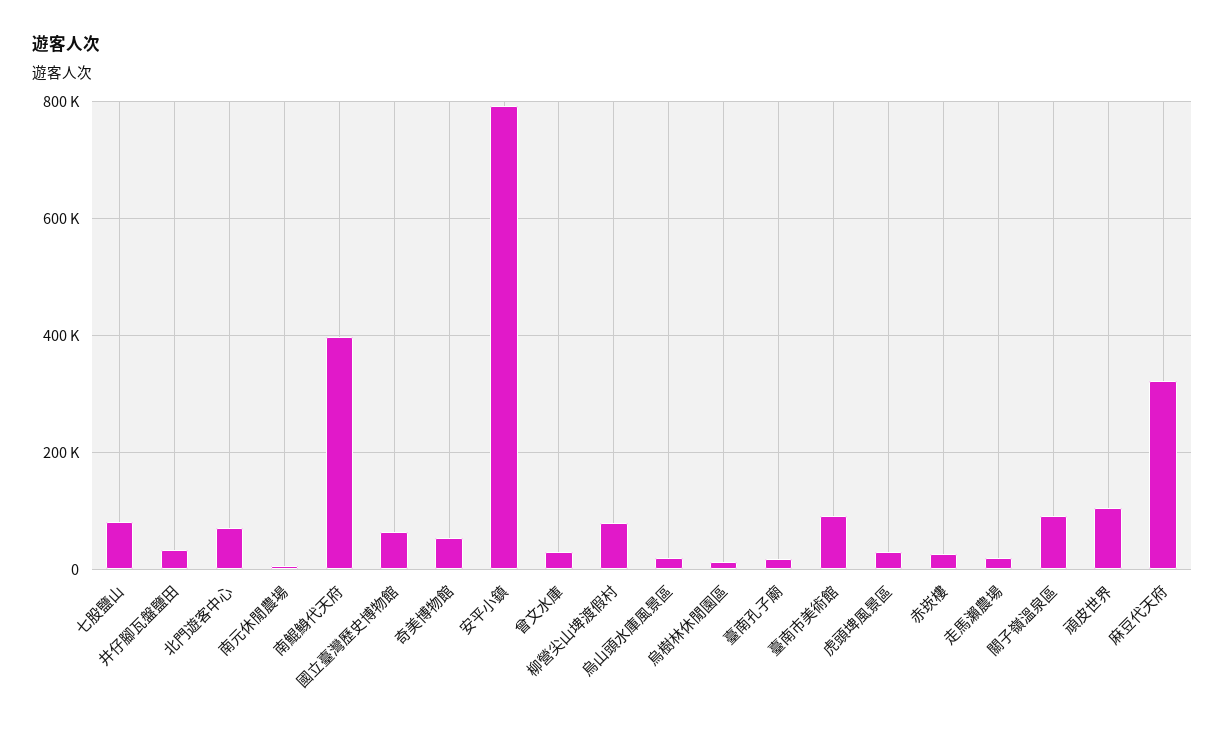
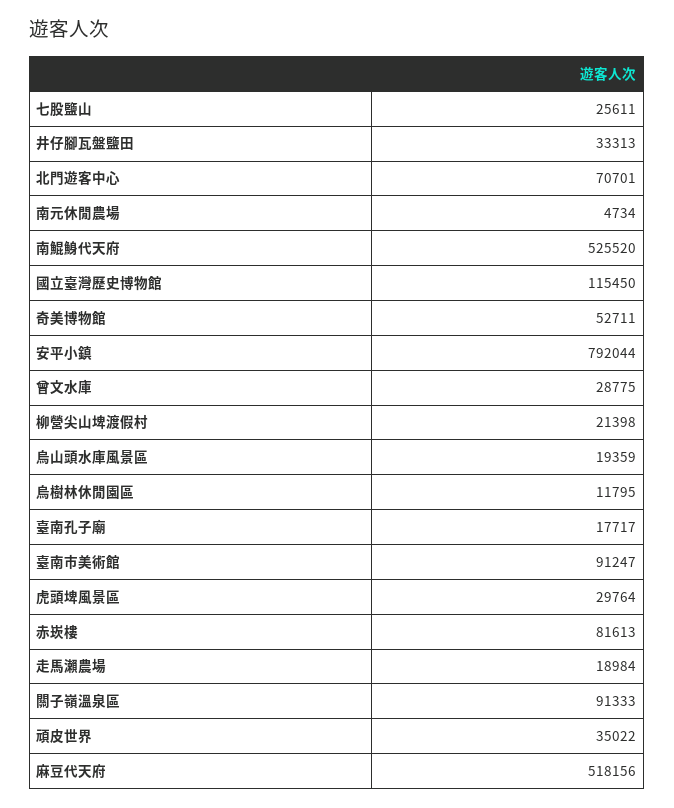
  {
-   "七股鹽山": 80000,
+   "七股鹽山": 25611,
    "井仔腳瓦盤鹽田": 33313,
    "北門遊客中心": 70701,
    "南元休閒農場": 4734,
-   "南鯤鯓代天府": 400000,
+   "南鯤鯓代天府": 525520,
-   "國立臺灣歷史博物館": 60000,
+   "國立臺灣歷史博物館": 115450,
    "奇美博物館": 52711,
    "安平小鎮": 792044,
    "曾文水庫": 28775,
-   "柳營尖山埤渡假村": 80000,
+   "柳營尖山埤渡假村": 21398,
    "烏山頭水庫風景區": 19359,
    "烏樹林休閒園區": 11795,
    "臺南孔子廟": 17717,
    "臺南市美術館": 91247,
    "虎頭埤風景區": 29764,
-   "赤崁樓": 20000,
+   "赤崁樓": 81613,
    "走馬瀨農場": 18984,
    "關子嶺溫泉區": 91333,
-   "頑皮世界": 100000,
+   "頑皮世界": 35022,
-   "麻豆代天府": 320000
+   "麻豆代天府": 518156
  }

